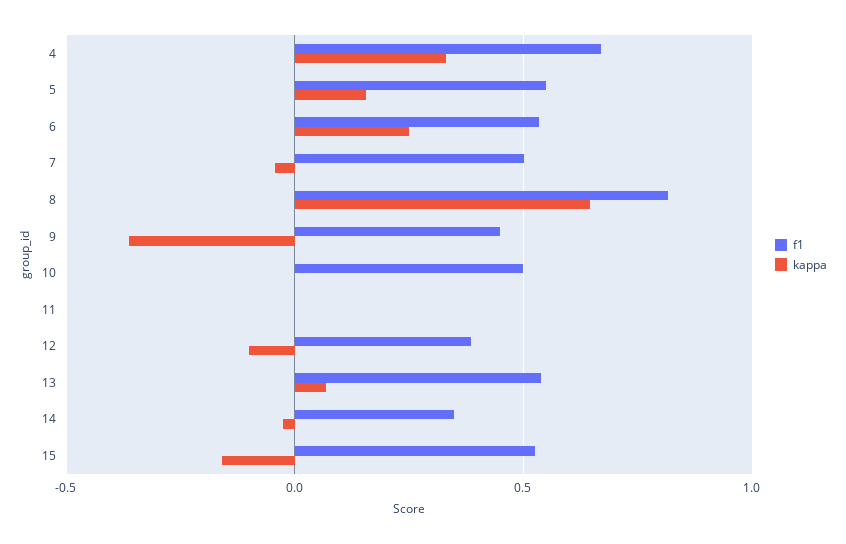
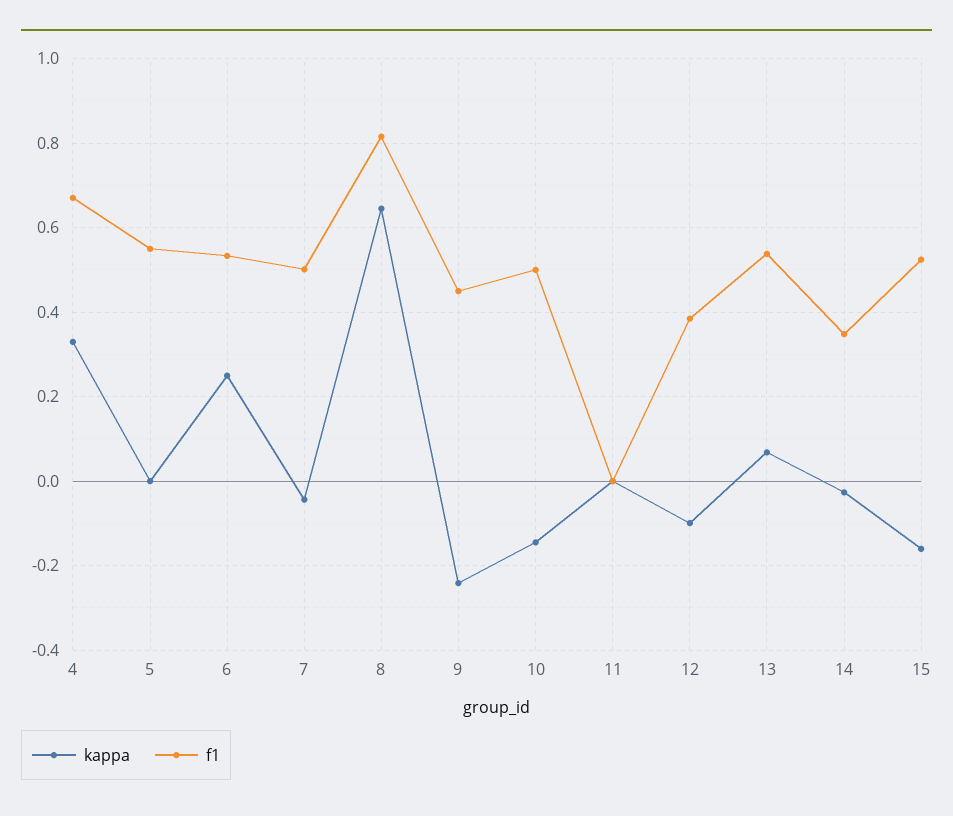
  {
    "f1": {
      "4": 0.68,
      "5": 0.54,
      "6": 0.54,
      "7": 0.5,
      "8": 0.82,
      "9": 0.44,
      "10": 0.5,
      "11": 0,
      "12": 0.38,
      "13": 0.54,
      "14": 0.34,
      "15": 0.52
    },
    "kappa": {
      "4": 0.32,
-     "5": 0.15,
+     "5": 0,
      "6": 0.26,
      "7": -0.04,
      "8": 0.64,
-     "9": -0.35,
+     "9": -0.24,
-     "10": 0,
+     "10": -0.14,
      "11": 0,
      "12": -0.1,
      "13": 0.06,
      "14": -0.02,
      "15": -0.16
    }
  }

